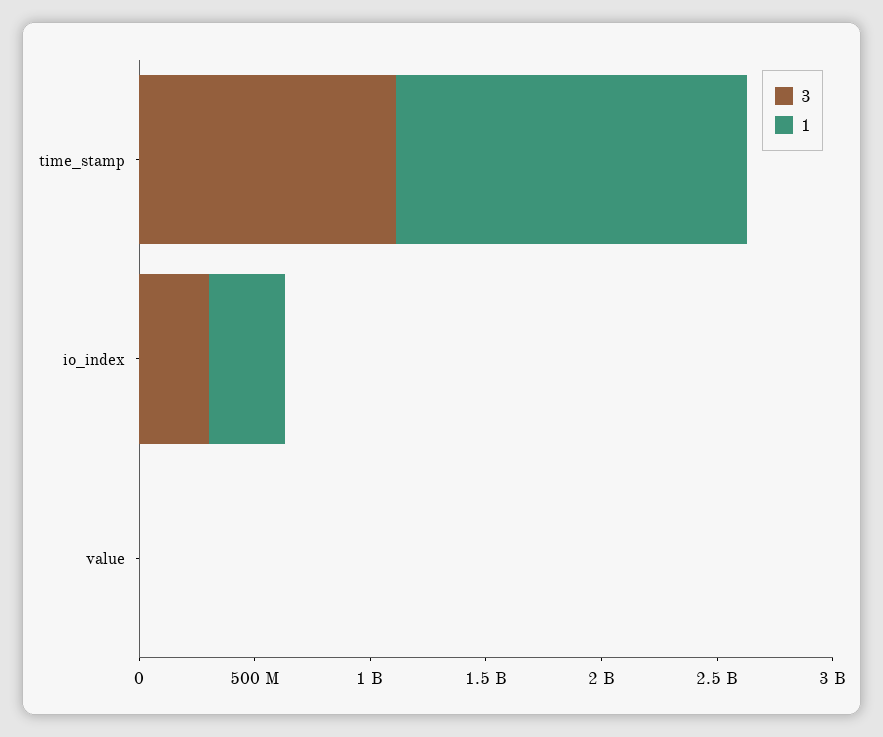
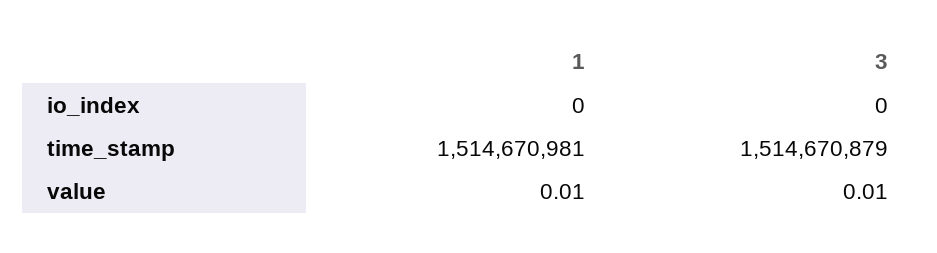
  {
    "3": {
-     "time_stamp": 1100000000,
+     "time_stamp": 1514670879,
-     "io_index": 300000000,
+     "io_index": 0,
      "value": 0.01
    },
    "1": {
      "time_stamp": 1514670981,
-     "io_index": 300000000,
+     "io_index": 0,
      "value": 0.01
    }
  }

